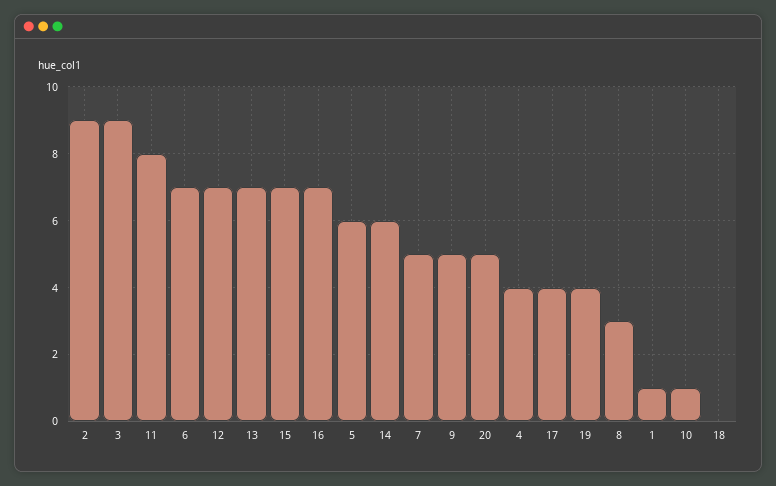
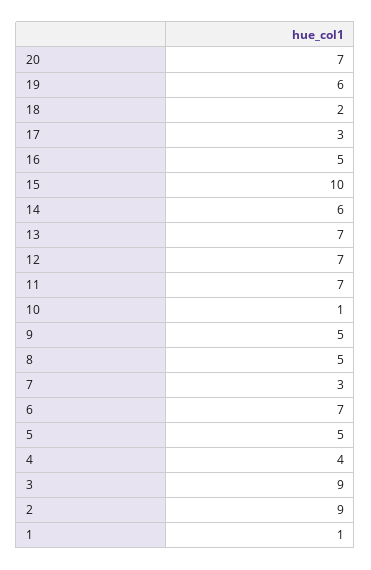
  {
    "2": 9,
    "3": 9,
-   "11": 8,
+   "11": 7,
    "6": 7,
    "12": 7,
    "13": 7,
-   "15": 7,
+   "15": 10,
-   "16": 7,
+   "16": 5,
-   "5": 6,
+   "5": 5,
    "14": 6,
-   "7": 5,
+   "7": 3,
    "9": 5,
-   "20": 5,
+   "20": 7,
    "4": 4,
-   "17": 4,
+   "17": 3,
-   "19": 4,
+   "19": 6,
-   "8": 3,
+   "8": 5,
    "1": 1,
    "10": 1,
-   "18": 0
+   "18": 2
  }

